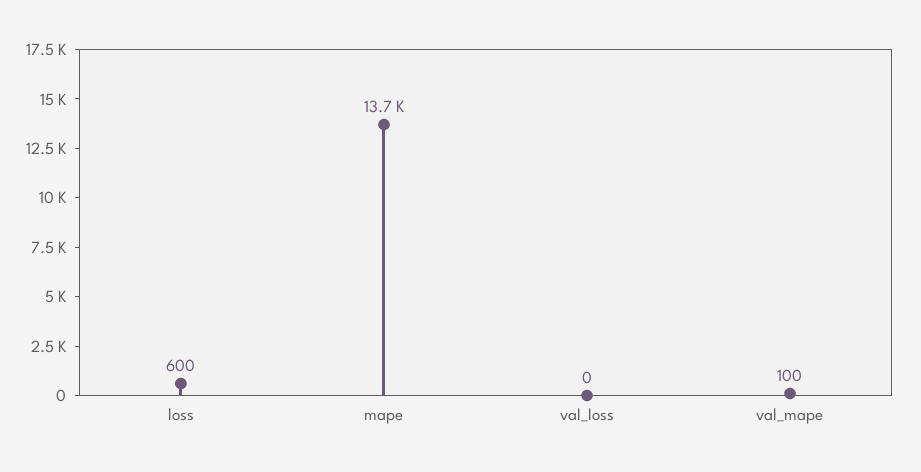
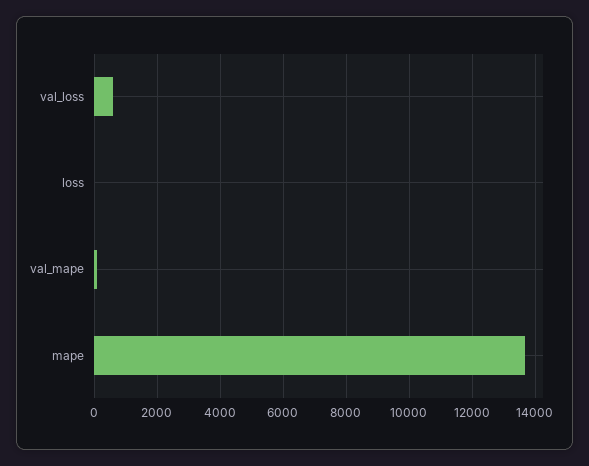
  {
-   "loss": 600,
+   "loss": 0,
    "mape": 13700,
-   "val_loss": 0,
+   "val_loss": 600,
    "val_mape": 100
  }

